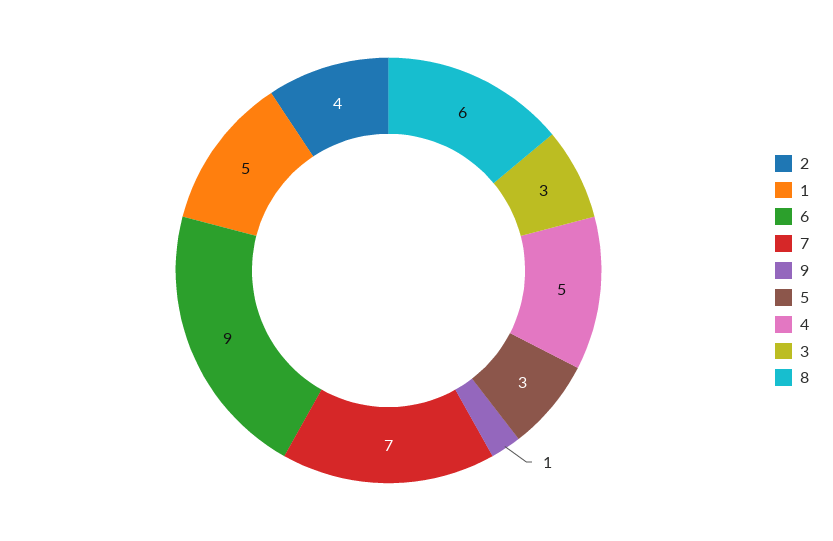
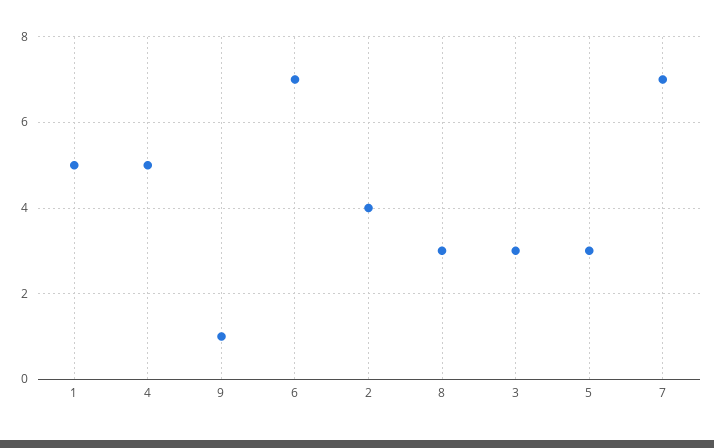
  {
    "2": 4,
    "1": 5,
-   "6": 9,
+   "6": 7,
    "7": 7,
    "9": 1,
    "5": 3,
    "4": 5,
    "3": 3,
-   "8": 6
+   "8": 3
  }

